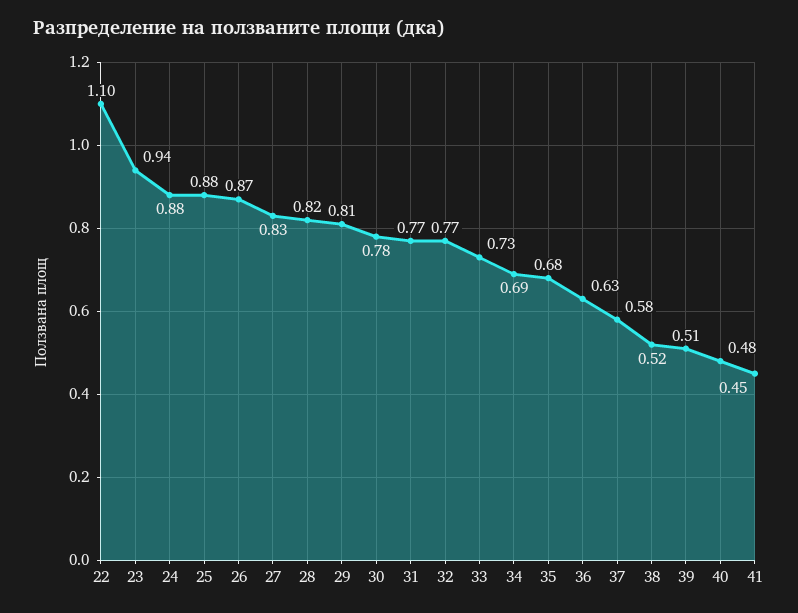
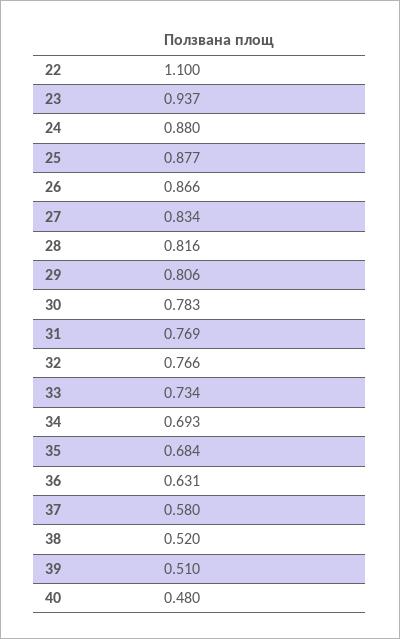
  {
    "22": 1.1,
    "23": 0.937,
    "24": 0.88,
    "25": 0.877,
    "26": 0.866,
    "27": 0.834,
    "28": 0.816,
    "29": 0.806,
    "30": 0.783,
    "31": 0.769,
    "32": 0.766,
    "33": 0.734,
    "34": 0.693,
    "35": 0.684,
    "36": 0.631,
    "37": 0.58,
    "38": 0.52,
    "39": 0.51,
-   "40": 0.48,
+   "40": 0.48
-   "41": 0.45
  }

